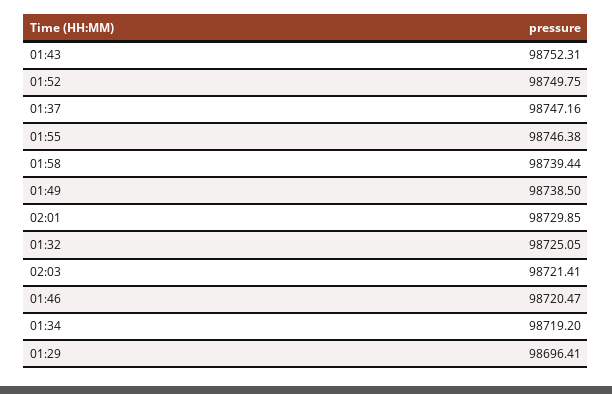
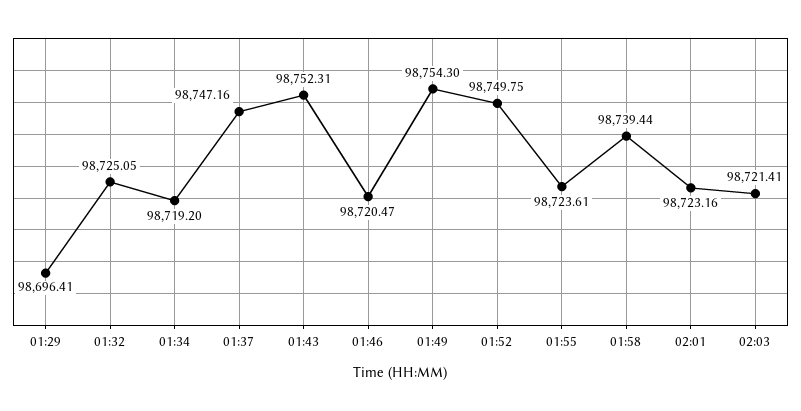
  {
    "01:43": 98752.31,
    "01:52": 98749.75,
    "01:37": 98747.16,
-   "01:55": 98746.38,
+   "01:55": 98723.61,
    "01:58": 98739.44,
-   "01:49": 98738.5,
+   "01:49": 98754.3,
-   "02:01": 98729.85,
+   "02:01": 98723.16,
    "01:32": 98725.05,
    "02:03": 98721.41,
    "01:46": 98720.47,
    "01:34": 98719.2,
    "01:29": 98696.41
  }

